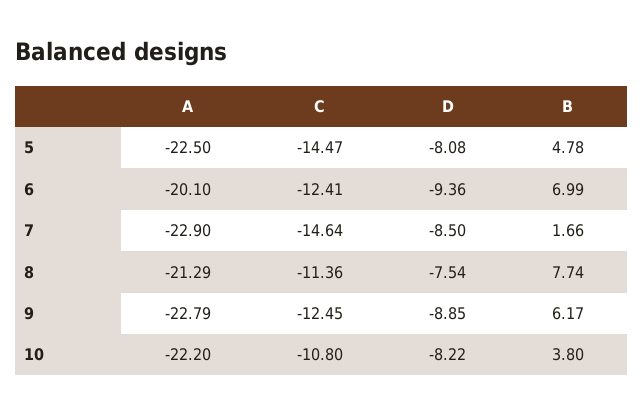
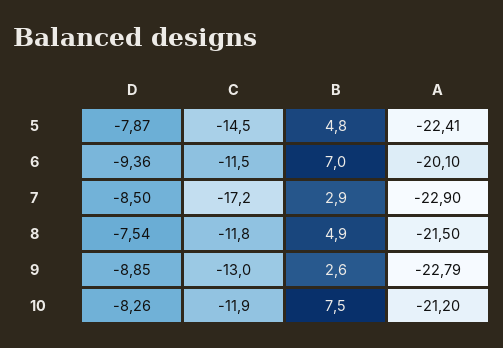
  {
    "A": {
-     "5": -22.5,
+     "5": -22.41,
      "6": -20.1,
      "7": -22.9,
-     "8": -21.29,
+     "8": -21.5,
      "9": -22.79,
-     "10": -22.2
+     "10": -21.2
    },
    "C": {
      "5": -14.47,
-     "6": -12.41,
+     "6": -11.5,
-     "7": -14.64,
+     "7": -17.2,
-     "8": -11.36,
+     "8": -11.8,
-     "9": -12.45,
+     "9": -13,
-     "10": -10.8
+     "10": -11.9
    },
    "D": {
-     "5": -8.08,
+     "5": -7.87,
      "6": -9.36,
      "7": -8.5,
      "8": -7.54,
      "9": -8.85,
-     "10": -8.22
+     "10": -8.26
    },
    "B": {
      "5": 4.78,
      "6": 6.99,
-     "7": 1.66,
+     "7": 2.9,
-     "8": 7.74,
+     "8": 4.9,
-     "9": 6.17,
+     "9": 2.6,
-     "10": 3.8
+     "10": 7.5
    }
  }

